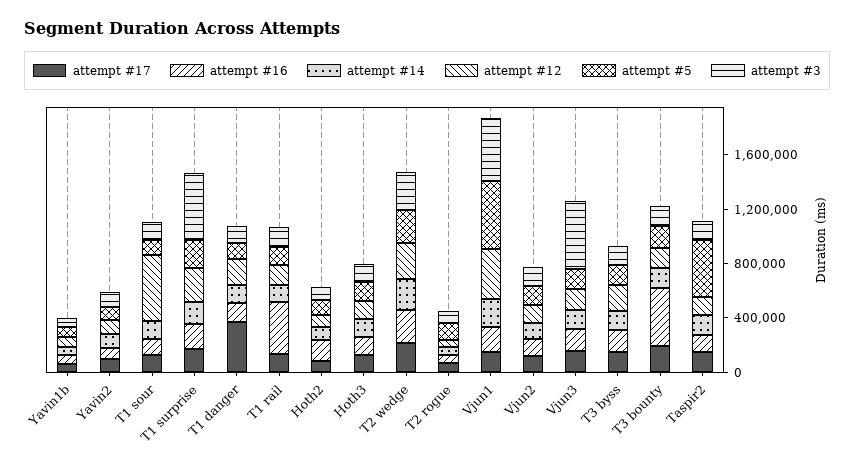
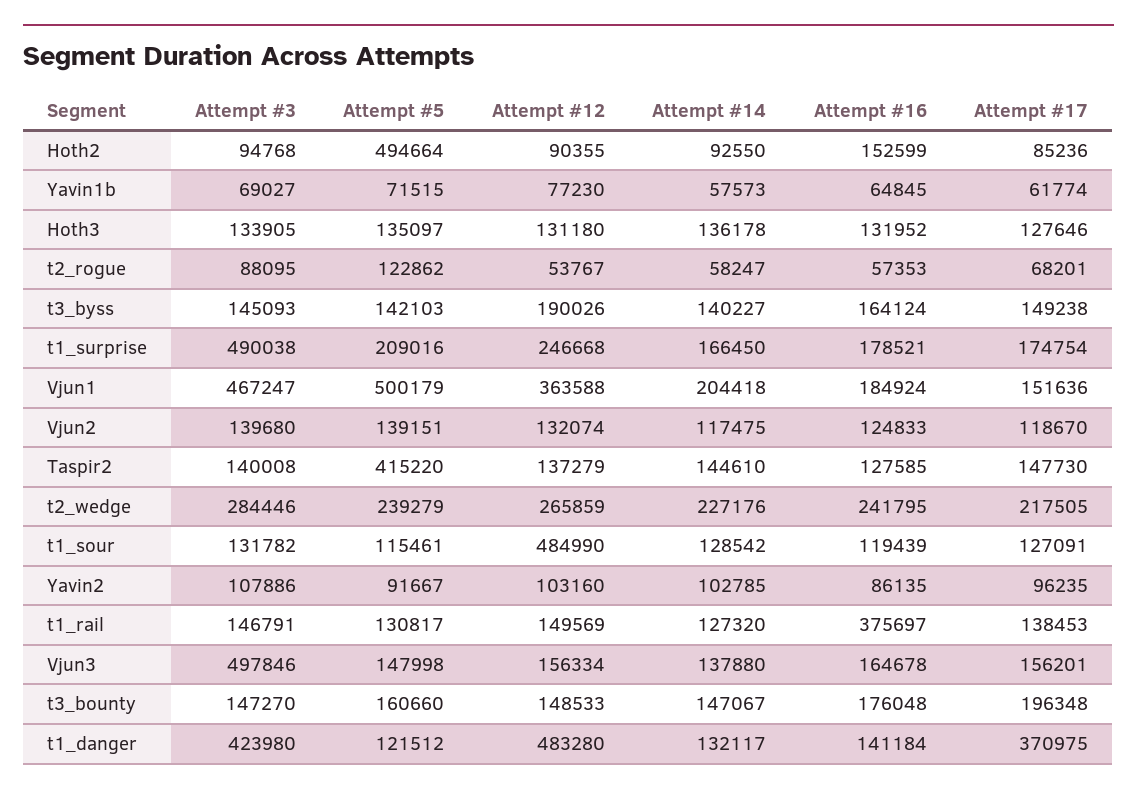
  {
    "attempt #17": {
      "Yavin1b": 61774,
      "Yavin2": 96235,
      "T1 sour": 127091,
      "T1 surprise": 174754,
      "T1 danger": 370975,
      "T1 rail": 138453,
      "Hoth2": 85236,
      "Hoth3": 127646,
      "T2 wedge": 217505,
      "T2 rogue": 68201,
      "Vjun1": 151636,
      "Vjun2": 118670,
      "Vjun3": 156201,
      "T3 byss": 149238,
      "T3 bounty": 196348,
      "Taspir2": 147730
    },
    "attempt #16": {
      "Yavin1b": 64845,
      "Yavin2": 86135,
      "T1 sour": 119439,
      "T1 surprise": 178521,
      "T1 danger": 141184,
      "T1 rail": 375697,
      "Hoth2": 152599,
      "Hoth3": 131952,
      "T2 wedge": 241795,
      "T2 rogue": 57353,
      "Vjun1": 184924,
      "Vjun2": 124833,
      "Vjun3": 164678,
      "T3 byss": 164124,
-     "T3 bounty": 400000,
+     "T3 bounty": 176048,
      "Taspir2": 127585
    },
    "attempt #14": {
      "Yavin1b": 57573,
      "Yavin2": 102785,
      "T1 sour": 128542,
      "T1 surprise": 166450,
      "T1 danger": 132117,
      "T1 rail": 127320,
      "Hoth2": 92550,
      "Hoth3": 136178,
      "T2 wedge": 227176,
      "T2 rogue": 58247,
      "Vjun1": 204418,
      "Vjun2": 117475,
      "Vjun3": 137880,
      "T3 byss": 140227,
      "T3 bounty": 147067,
      "Taspir2": 144610
    },
    "attempt #12": {
      "Yavin1b": 77230,
      "Yavin2": 103160,
      "T1 sour": 484990,
      "T1 surprise": 246668,
-     "T1 danger": 200000,
+     "T1 danger": 483280,
      "T1 rail": 149569,
      "Hoth2": 90355,
      "Hoth3": 131180,
      "T2 wedge": 265859,
      "T2 rogue": 53767,
      "Vjun1": 363588,
      "Vjun2": 132074,
      "Vjun3": 156334,
      "T3 byss": 190026,
      "T3 bounty": 148533,
      "Taspir2": 137279
    },
    "attempt #5": {
      "Yavin1b": 71515,
      "Yavin2": 91667,
      "T1 sour": 115461,
      "T1 surprise": 209016,
      "T1 danger": 121512,
      "T1 rail": 130817,
-     "Hoth2": 100000,
+     "Hoth2": 494664,
      "Hoth3": 135097,
      "T2 wedge": 239279,
      "T2 rogue": 122862,
      "Vjun1": 500179,
      "Vjun2": 139151,
      "Vjun3": 147998,
      "T3 byss": 142103,
      "T3 bounty": 160660,
      "Taspir2": 415220
    },
    "attempt #3": {
      "Yavin1b": 69027,
      "Yavin2": 107886,
      "T1 sour": 131782,
      "T1 surprise": 490038,
-     "T1 danger": 100000,
+     "T1 danger": 423980,
      "T1 rail": 146791,
      "Hoth2": 94768,
      "Hoth3": 133905,
      "T2 wedge": 284446,
      "T2 rogue": 88095,
      "Vjun1": 467247,
      "Vjun2": 139680,
      "Vjun3": 497846,
      "T3 byss": 145093,
      "T3 bounty": 147270,
      "Taspir2": 140008
    }
  }

